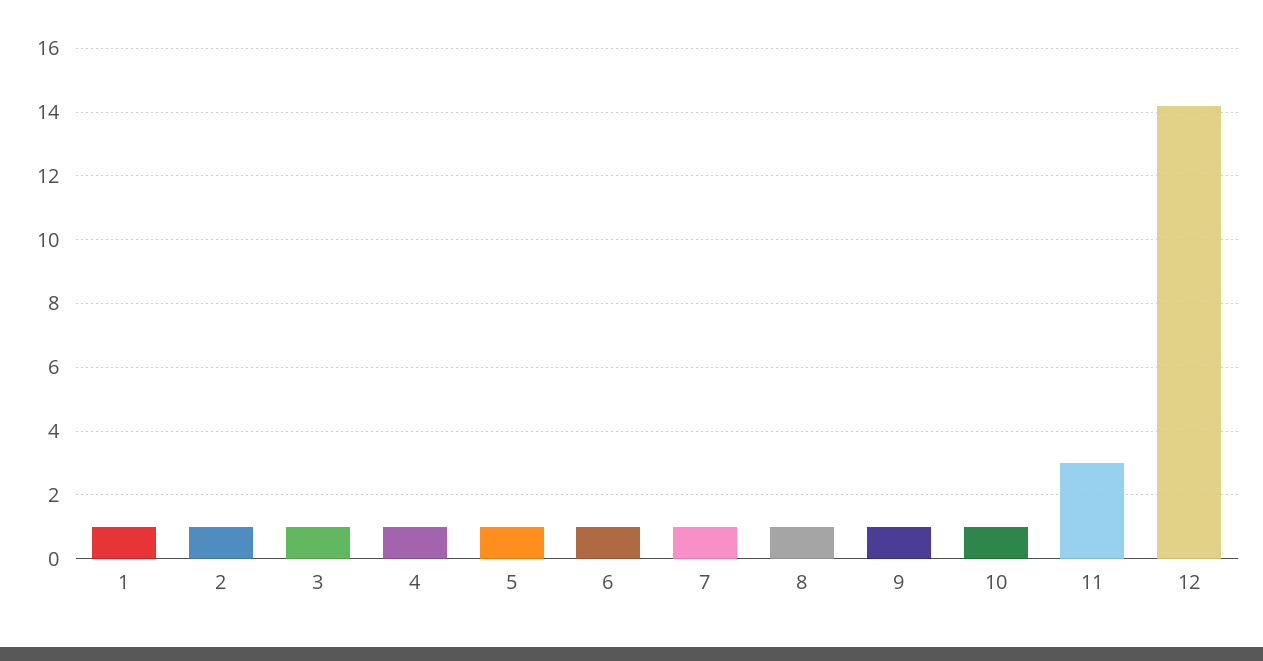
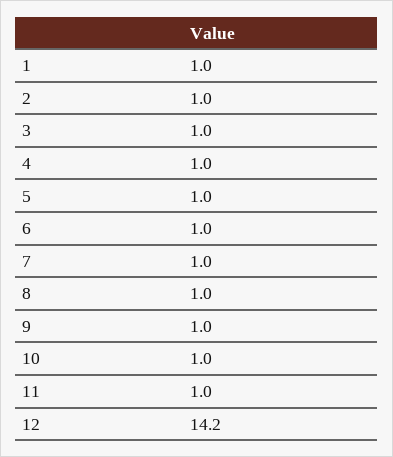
  {
    "1": 1,
    "2": 1,
    "3": 1,
    "4": 1,
    "5": 1,
    "6": 1,
    "7": 1,
    "8": 1,
    "9": 1,
    "10": 1,
-   "11": 3,
+   "11": 1,
    "12": 14.2
  }

